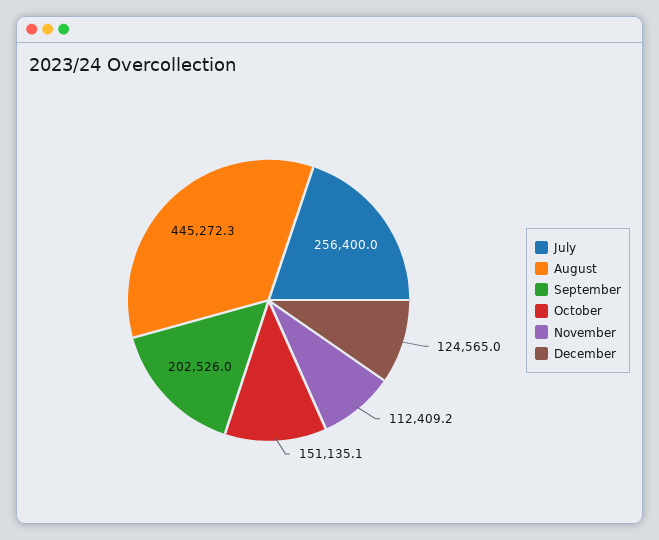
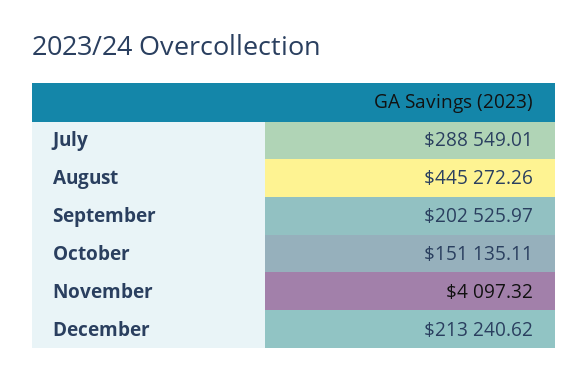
  {
-   "July": 256400,
+   "July": 288549.01,
    "August": 445272.26,
    "September": 202525.97,
    "October": 151135.11,
-   "November": 112409.2,
+   "November": 4097.32,
-   "December": 124565
+   "December": 213240.62
  }

